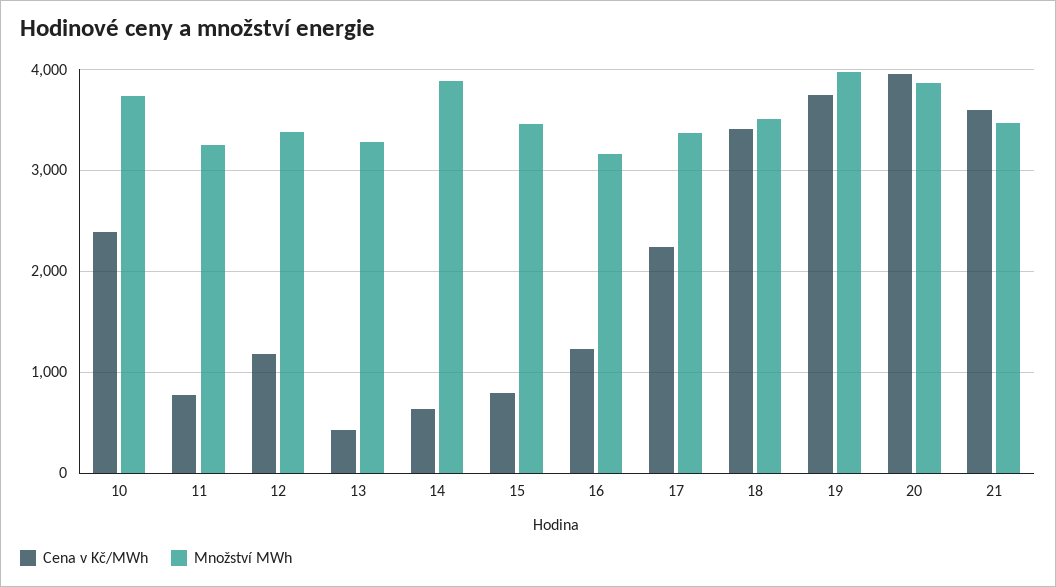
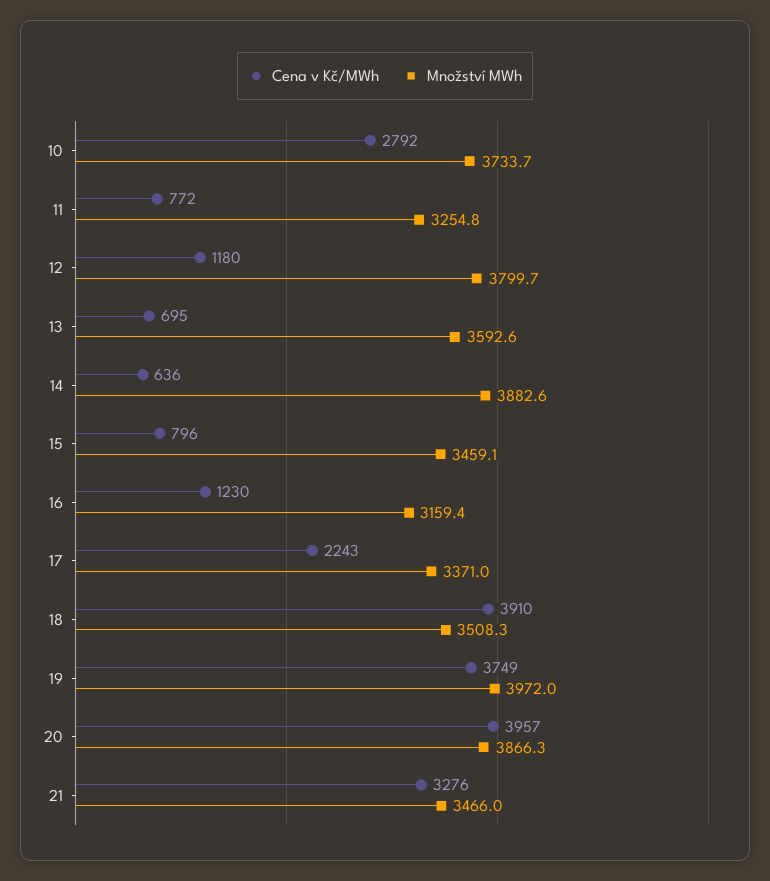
  {
    "Cena v Kč/MWh": {
-     "10": 2400,
+     "10": 2792,
      "11": 772,
      "12": 1180,
-     "13": 400,
+     "13": 695,
      "14": 636,
      "15": 796,
      "16": 1230,
      "17": 2243,
-     "18": 3400,
+     "18": 3910,
      "19": 3749,
      "20": 3957,
-     "21": 3600
+     "21": 3276
    },
    "Množství MWh": {
      "10": 3733.7,
      "11": 3254.8,
-     "12": 3400,
+     "12": 3799.7,
-     "13": 3300,
+     "13": 3592.6,
      "14": 3882.6,
      "15": 3459.1,
      "16": 3159.4,
      "17": 3371,
      "18": 3508.3,
      "19": 3972,
      "20": 3866.3,
      "21": 3466
    }
  }

